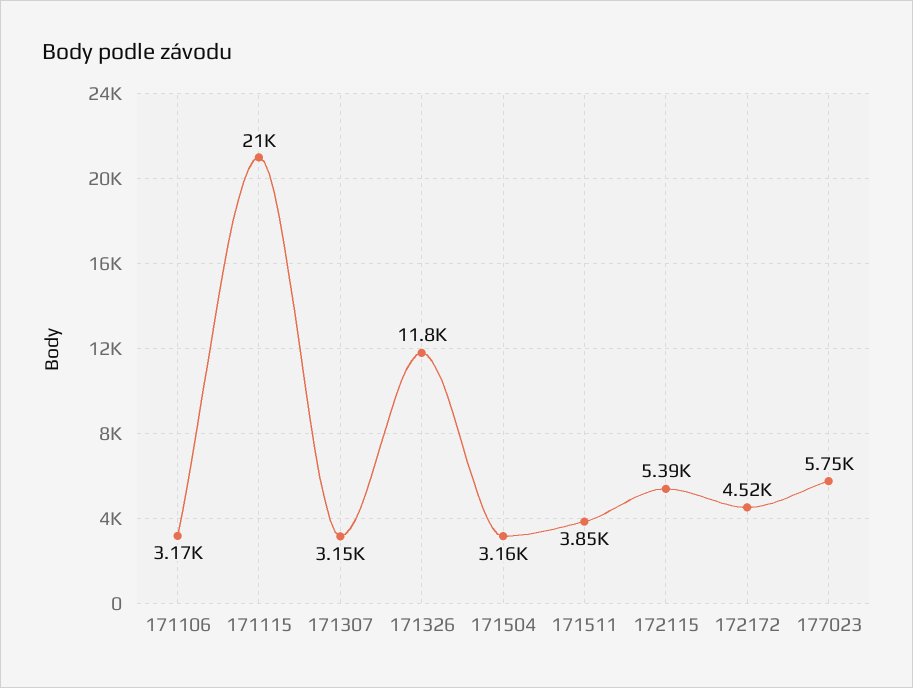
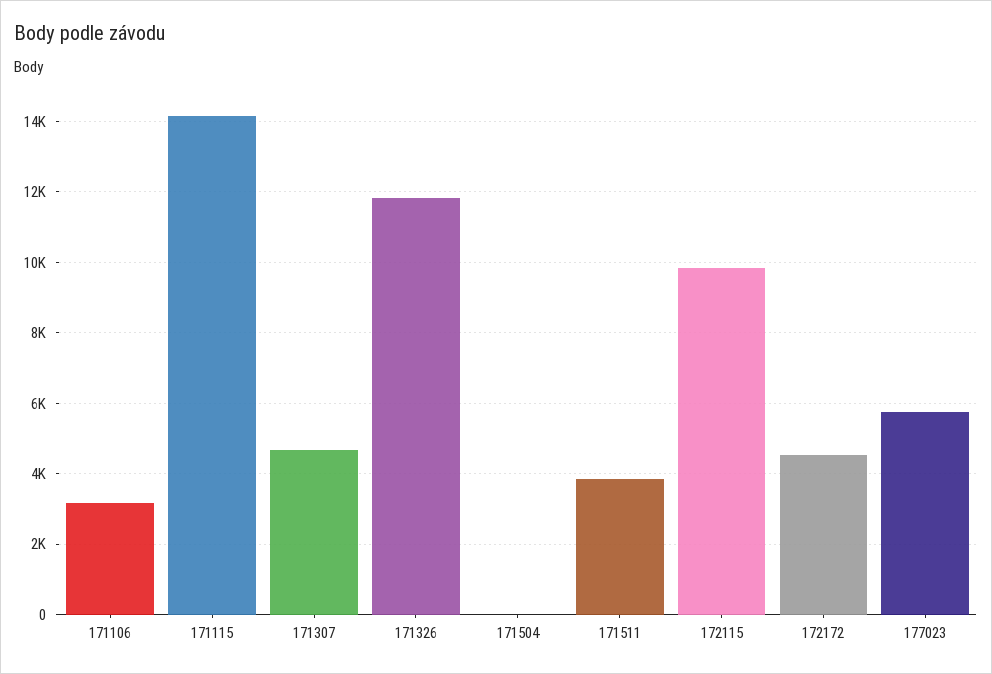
  {
    "171106": 3170,
-   "171115": 21000,
+   "171115": 14200,
-   "171307": 3150,
+   "171307": 4600,
    "171326": 11800,
-   "171504": 3160,
+   "171504": 0,
    "171511": 3850,
-   "172115": 5390,
+   "172115": 9800,
    "172172": 4520,
    "177023": 5750
  }

